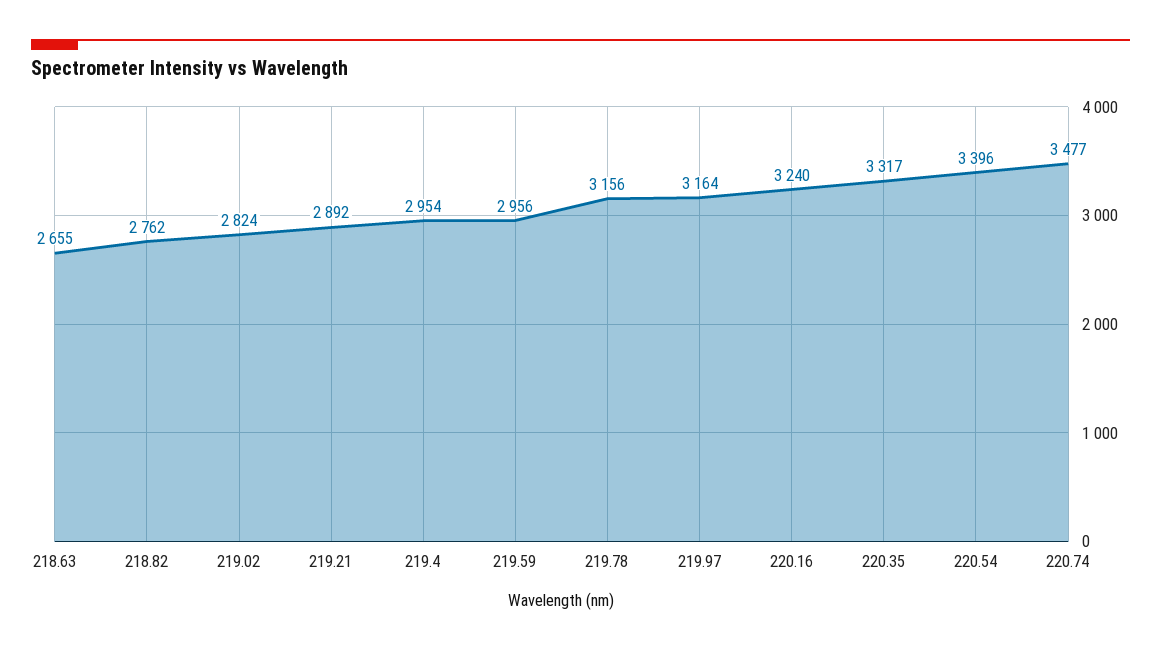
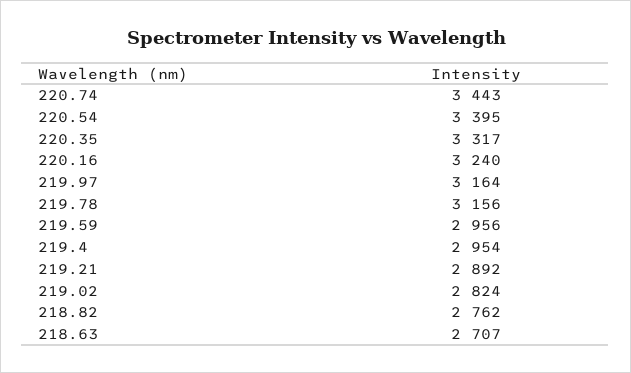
  {
-   "218.63": 2655,
+   "218.63": 2707,
    "218.82": 2762,
    "219.02": 2824,
    "219.21": 2892,
    "219.4": 2954,
    "219.59": 2956,
    "219.78": 3156,
    "219.97": 3164,
    "220.16": 3240,
    "220.35": 3317,
-   "220.54": 3396,
+   "220.54": 3395,
-   "220.74": 3477
+   "220.74": 3443
  }

